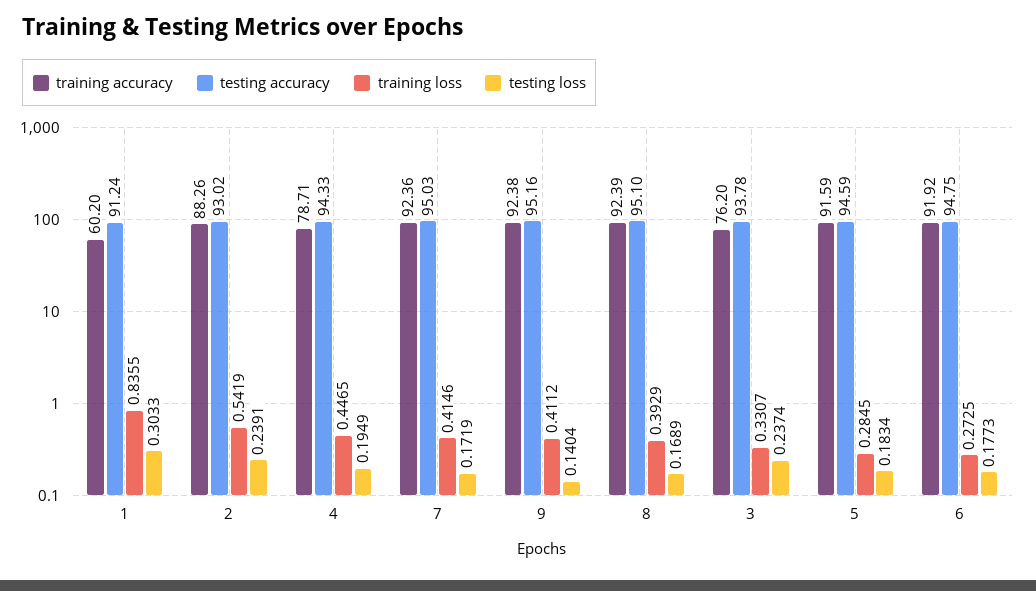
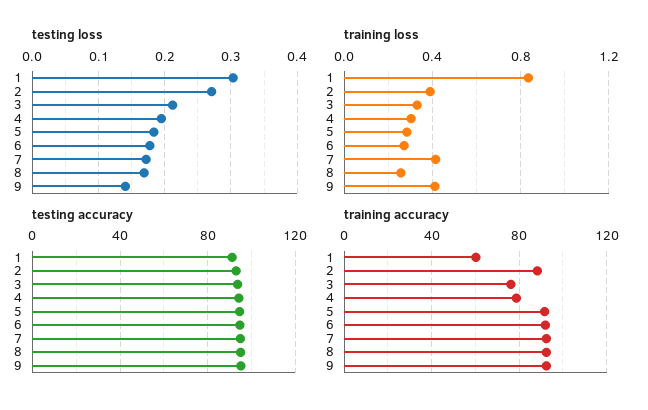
  {
    "training accuracy": {
      "1": 60.2,
      "2": 88.26,
      "4": 78.71,
      "7": 92.36,
      "9": 92.38,
      "8": 92.39,
      "3": 76.2,
      "5": 91.59,
      "6": 91.92
    },
    "testing accuracy": {
      "1": 91.24,
      "2": 93.02,
      "4": 94.33,
      "7": 95.03,
      "9": 95.16,
      "8": 95.1,
      "3": 93.78,
      "5": 94.59,
      "6": 94.75
    },
    "training loss": {
      "1": 0.8355,
-     "2": 0.5419,
+     "2": 0.4,
-     "4": 0.4465,
+     "4": 0.3,
      "7": 0.4146,
      "9": 0.4112,
-     "8": 0.3929,
+     "8": 0.25,
      "3": 0.3307,
      "5": 0.2845,
      "6": 0.2725
    },
    "testing loss": {
      "1": 0.3033,
-     "2": 0.2391,
+     "2": 0.27,
      "4": 0.1949,
      "7": 0.1719,
      "9": 0.1404,
      "8": 0.1689,
-     "3": 0.2374,
+     "3": 0.21,
      "5": 0.1834,
      "6": 0.1773
    }
  }

